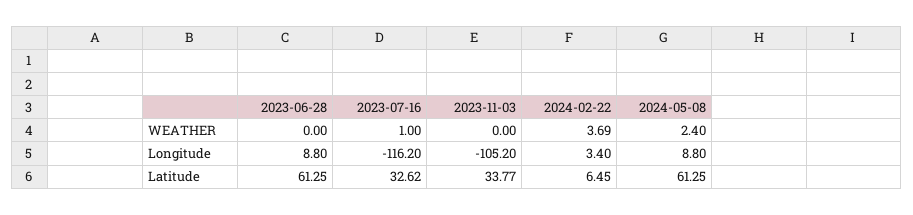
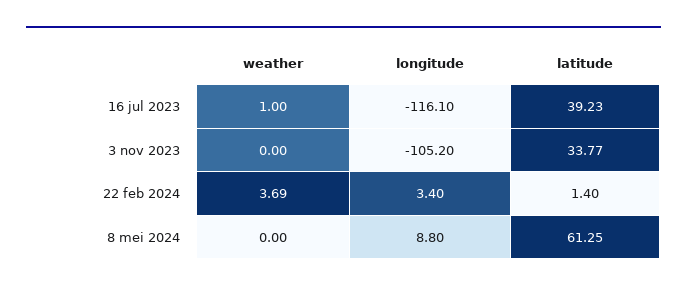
  {
-   "2023-06-28": {
-     "WEATHER": 0,
-     "Longitude": 8.8,
-     "Latitude": 61.25
-   },
    "2023-07-16": {
      "WEATHER": 1,
-     "Longitude": -116.2,
+     "Longitude": -116.1,
-     "Latitude": 32.62
+     "Latitude": 39.23
    },
    "2023-11-03": {
      "WEATHER": 0,
      "Longitude": -105.2,
      "Latitude": 33.77
    },
    "2024-02-22": {
      "WEATHER": 3.69,
      "Longitude": 3.4,
-     "Latitude": 6.45
+     "Latitude": 1.4
    },
    "2024-05-08": {
-     "WEATHER": 2.4,
+     "WEATHER": 0,
      "Longitude": 8.8,
      "Latitude": 61.25
    }
  }

